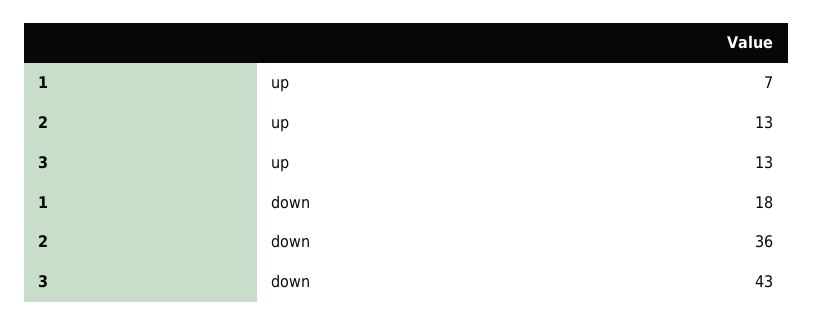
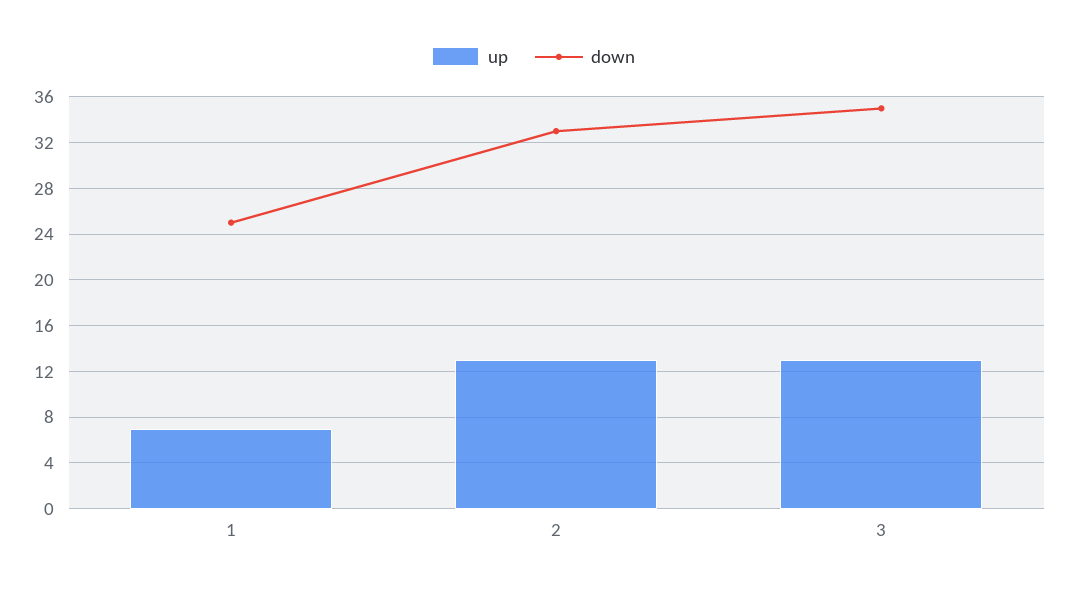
  {
    "up": {
      "1": 7,
      "2": 13,
      "3": 13
    },
    "down": {
-     "1": 18,
+     "1": 25,
-     "2": 36,
+     "2": 33,
-     "3": 43
+     "3": 35
    }
  }

